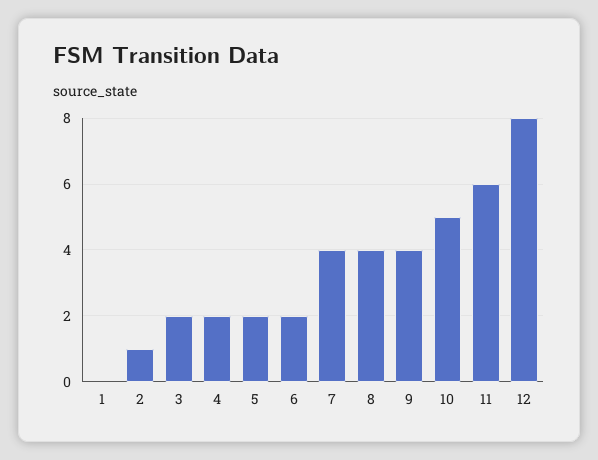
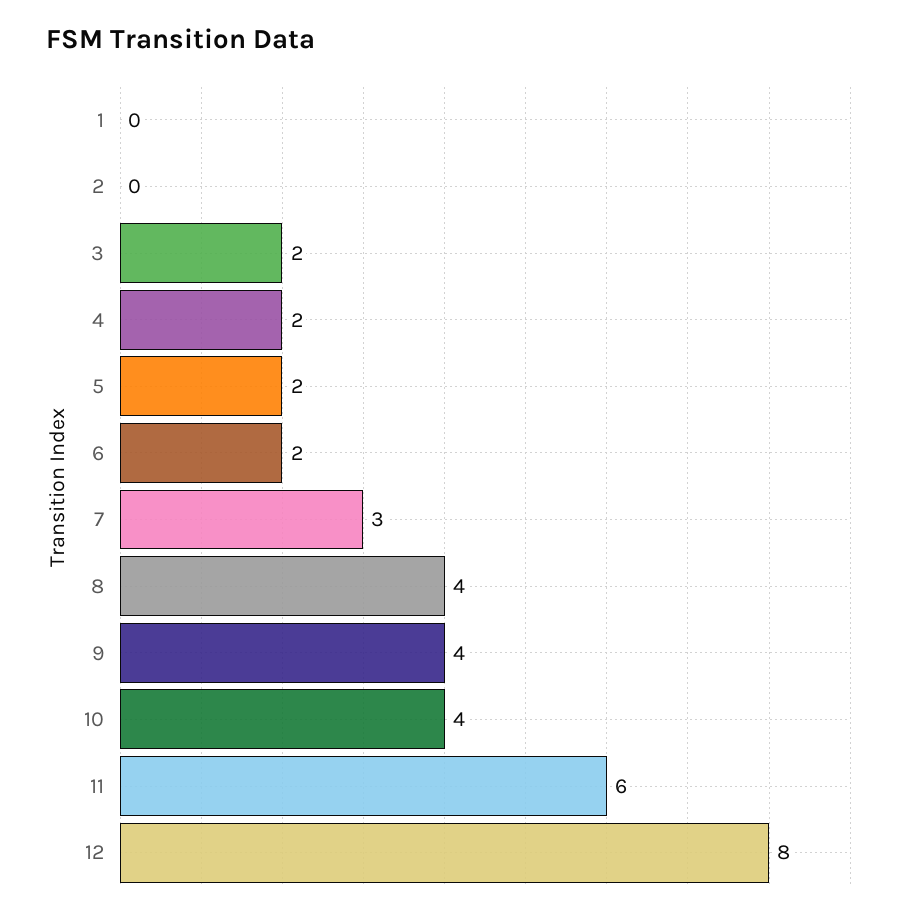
  {
    "1": 0,
-   "2": 1,
+   "2": 0,
    "3": 2,
    "4": 2,
    "5": 2,
    "6": 2,
-   "7": 4,
+   "7": 3,
    "8": 4,
    "9": 4,
-   "10": 5,
+   "10": 4,
    "11": 6,
    "12": 8
  }

